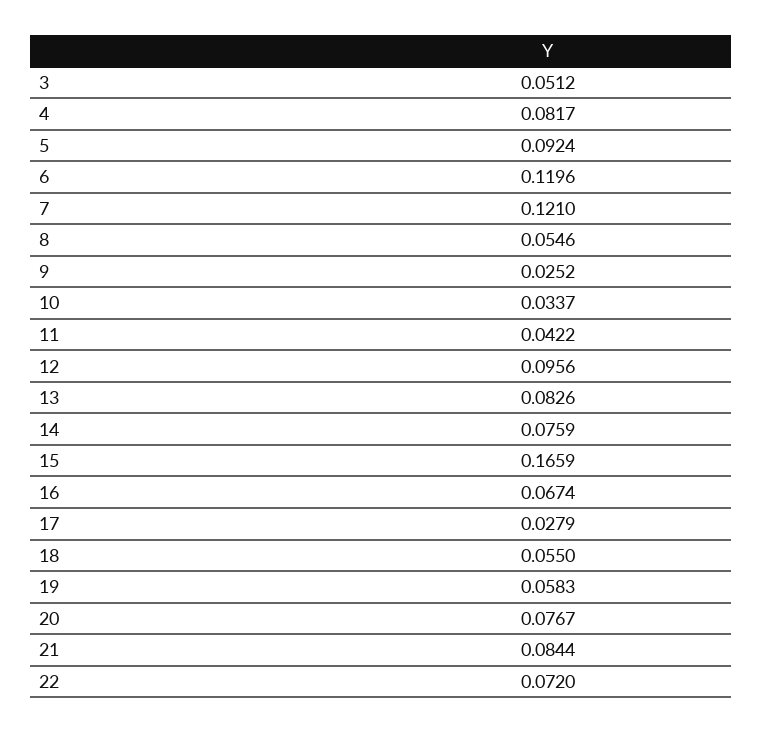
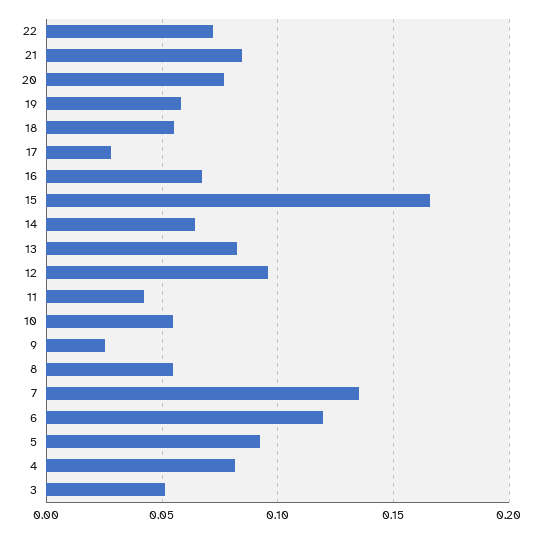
  {
    "3": 0.0512,
    "4": 0.0817,
    "5": 0.0924,
    "6": 0.1196,
-   "7": 0.121,
+   "7": 0.135,
    "8": 0.0546,
    "9": 0.0252,
-   "10": 0.0337,
+   "10": 0.055,
    "11": 0.0422,
    "12": 0.0956,
    "13": 0.0826,
-   "14": 0.0759,
+   "14": 0.065,
    "15": 0.1659,
    "16": 0.0674,
    "17": 0.0279,
    "18": 0.055,
    "19": 0.0583,
    "20": 0.0767,
    "21": 0.0844,
    "22": 0.072
  }

